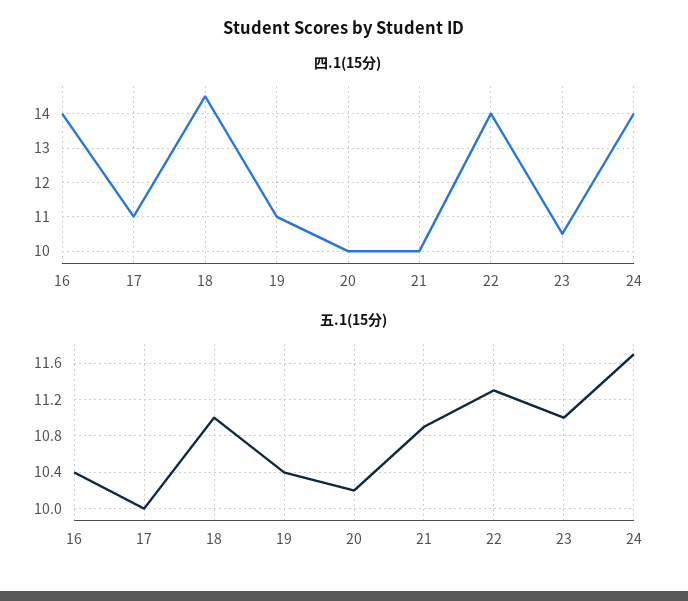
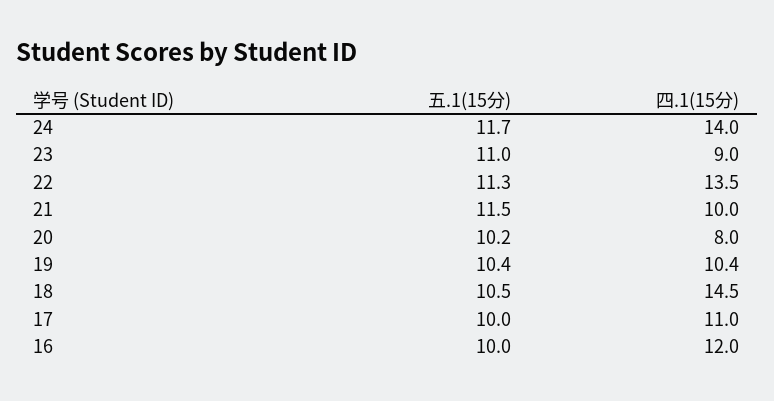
  {
    "四.1(15分)": {
-     "16": 14,
+     "16": 12,
      "17": 11,
      "18": 14.5,
-     "19": 11,
+     "19": 10.4,
-     "20": 10,
+     "20": 8,
      "21": 10,
-     "22": 14,
+     "22": 13.5,
-     "23": 10.5,
+     "23": 9,
      "24": 14
    },
    "五.1(15分)": {
-     "16": 10.4,
+     "16": 10,
      "17": 10,
-     "18": 11,
+     "18": 10.5,
      "19": 10.4,
      "20": 10.2,
-     "21": 10.9,
+     "21": 11.5,
      "22": 11.3,
      "23": 11,
      "24": 11.7
    }
  }

